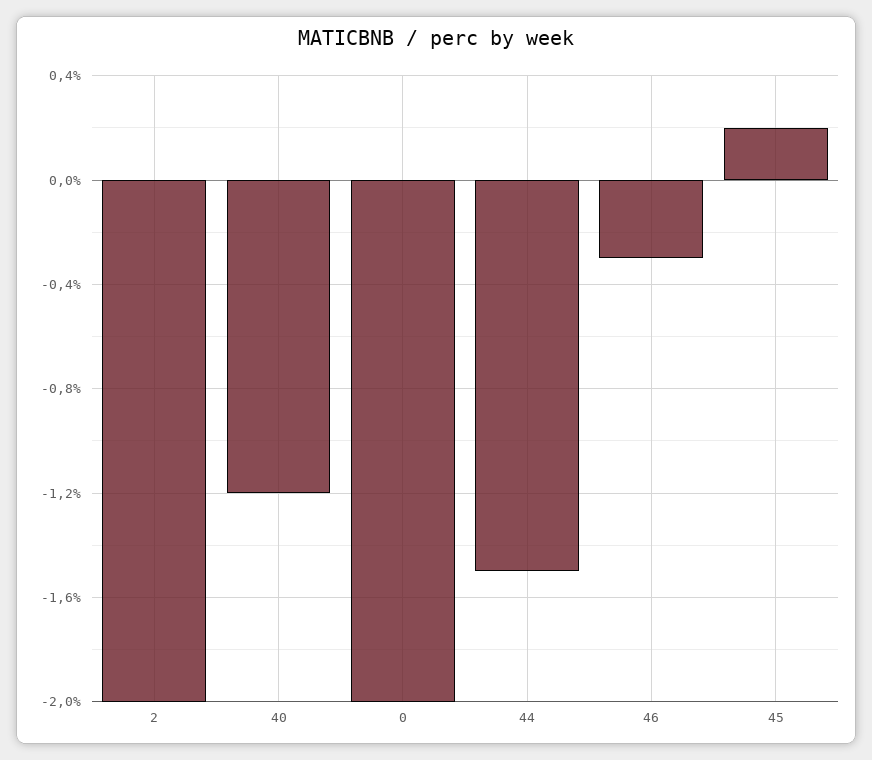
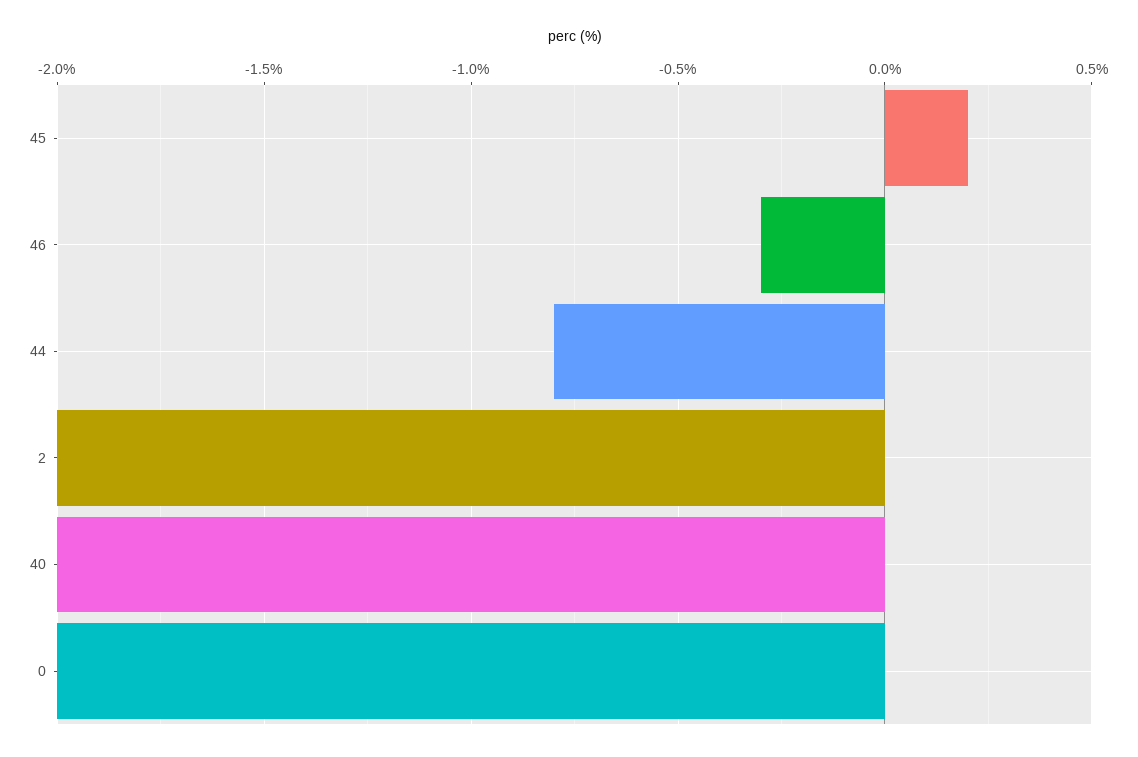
  {
    "2": -2,
-   "40": -1.2,
+   "40": -2,
    "0": -2,
-   "44": -1.5,
+   "44": -0.8,
    "46": -0.3,
    "45": 0.2
  }

